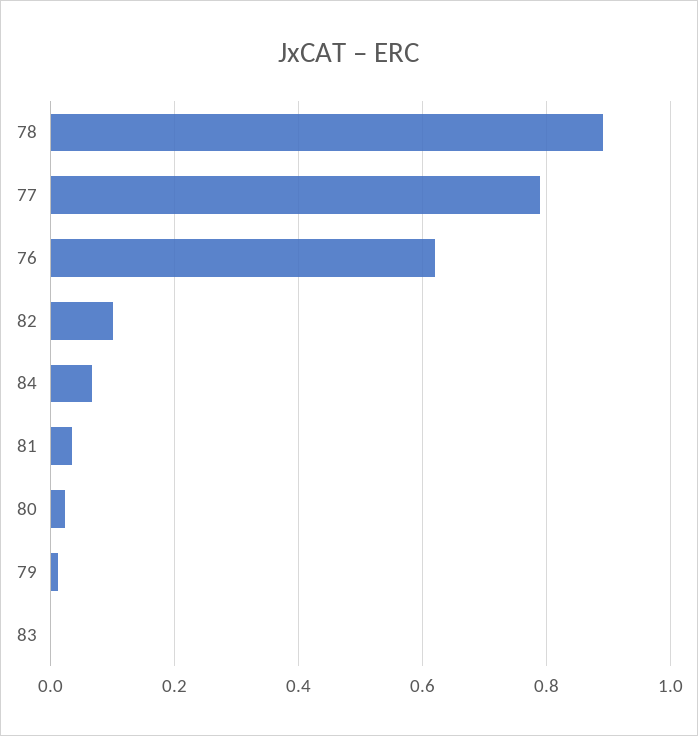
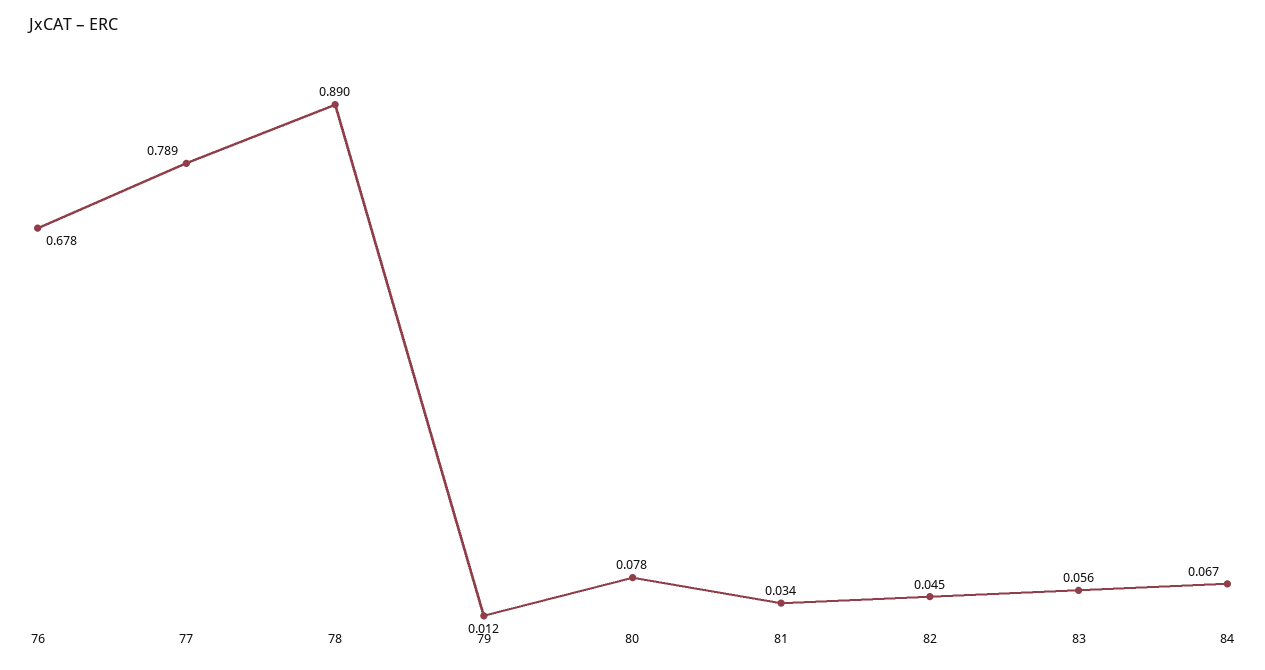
  {
    "78": 0.89,
    "77": 0.789,
-   "76": 0.62,
+   "76": 0.678,
-   "82": 0.1,
+   "82": 0.045,
    "84": 0.067,
    "81": 0.034,
-   "80": 0.02,
+   "80": 0.078,
    "79": 0.012,
-   "83": 0
+   "83": 0.056
  }

